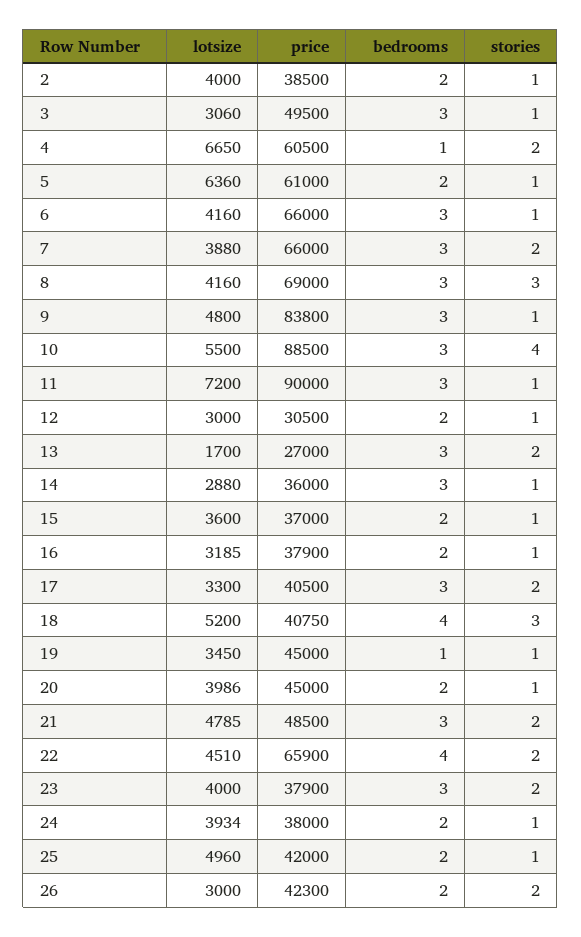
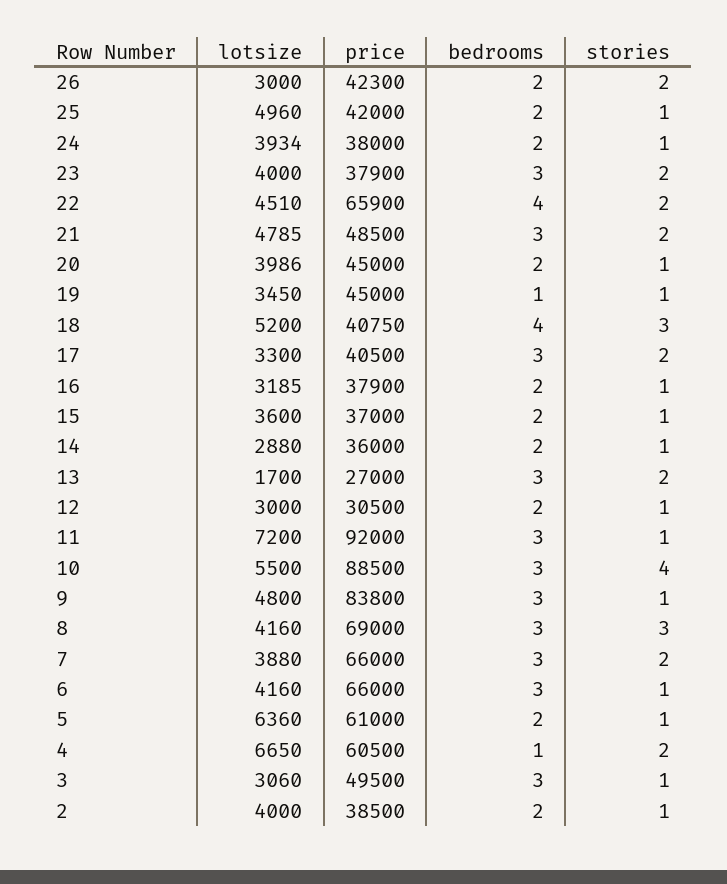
  {
    "lotsize": {
      "2": 4000,
      "3": 3060,
      "4": 6650,
      "5": 6360,
      "6": 4160,
      "7": 3880,
      "8": 4160,
      "9": 4800,
      "10": 5500,
      "11": 7200,
      "12": 3000,
      "13": 1700,
      "14": 2880,
      "15": 3600,
      "16": 3185,
      "17": 3300,
      "18": 5200,
      "19": 3450,
      "20": 3986,
      "21": 4785,
      "22": 4510,
      "23": 4000,
      "24": 3934,
      "25": 4960,
      "26": 3000
    },
    "price": {
      "2": 38500,
      "3": 49500,
      "4": 60500,
      "5": 61000,
      "6": 66000,
      "7": 66000,
      "8": 69000,
      "9": 83800,
      "10": 88500,
-     "11": 90000,
+     "11": 92000,
      "12": 30500,
      "13": 27000,
      "14": 36000,
      "15": 37000,
      "16": 37900,
      "17": 40500,
      "18": 40750,
      "19": 45000,
      "20": 45000,
      "21": 48500,
      "22": 65900,
      "23": 37900,
      "24": 38000,
      "25": 42000,
      "26": 42300
    },
    "bedrooms": {
      "2": 2,
      "3": 3,
      "4": 1,
      "5": 2,
      "6": 3,
      "7": 3,
      "8": 3,
      "9": 3,
      "10": 3,
      "11": 3,
      "12": 2,
      "13": 3,
-     "14": 3,
+     "14": 2,
      "15": 2,
      "16": 2,
      "17": 3,
      "18": 4,
      "19": 1,
      "20": 2,
      "21": 3,
      "22": 4,
      "23": 3,
      "24": 2,
      "25": 2,
      "26": 2
    },
    "stories": {
      "2": 1,
      "3": 1,
      "4": 2,
      "5": 1,
      "6": 1,
      "7": 2,
      "8": 3,
      "9": 1,
      "10": 4,
      "11": 1,
      "12": 1,
      "13": 2,
      "14": 1,
      "15": 1,
      "16": 1,
      "17": 2,
      "18": 3,
      "19": 1,
      "20": 1,
      "21": 2,
      "22": 2,
      "23": 2,
      "24": 1,
      "25": 1,
      "26": 2
    }
  }

